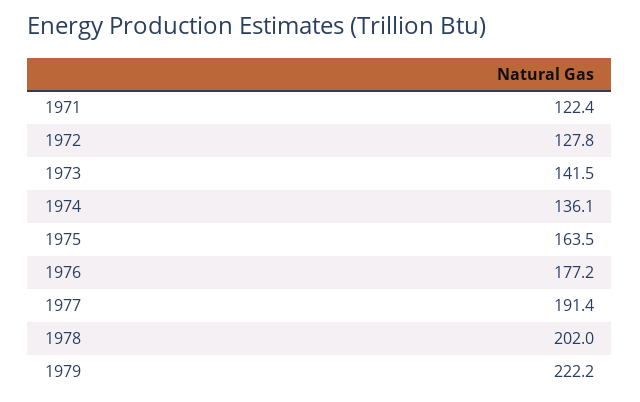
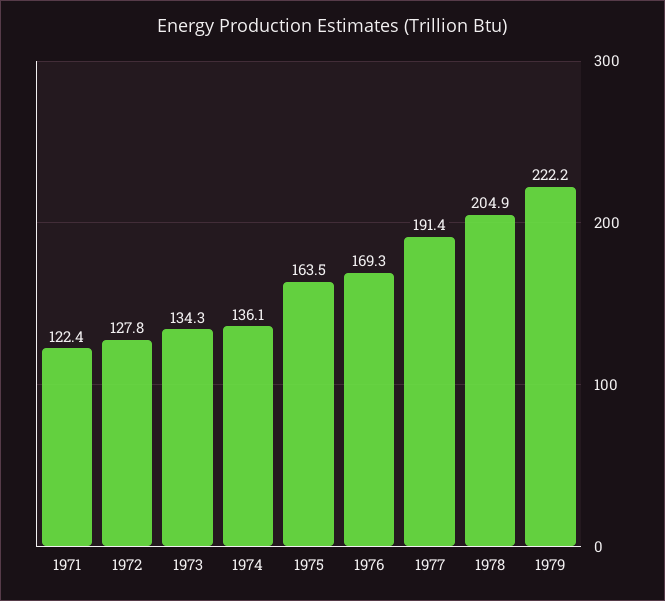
  {
    "1971": 122.4,
    "1972": 127.8,
-   "1973": 141.5,
+   "1973": 134.3,
    "1974": 136.1,
    "1975": 163.5,
-   "1976": 177.2,
+   "1976": 169.3,
    "1977": 191.4,
-   "1978": 202,
+   "1978": 204.9,
    "1979": 222.2
  }

